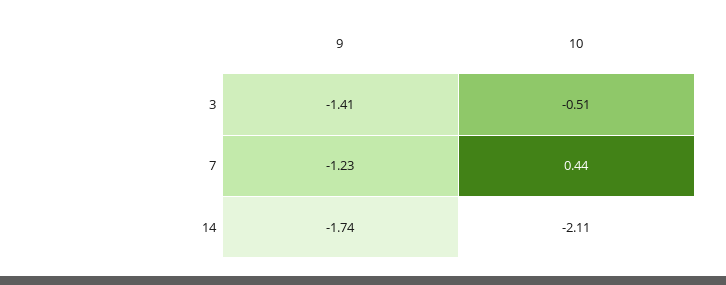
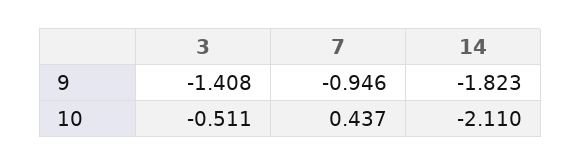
  {
    "9": {
      "3": -1.408,
-     "7": -1.23,
+     "7": -0.946,
-     "14": -1.74
+     "14": -1.823
    },
    "10": {
      "3": -0.511,
      "7": 0.437,
      "14": -2.11
    }
  }

